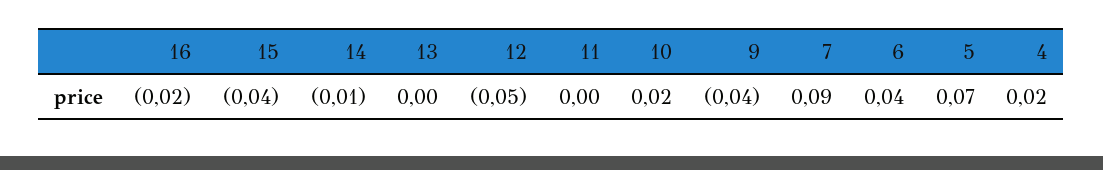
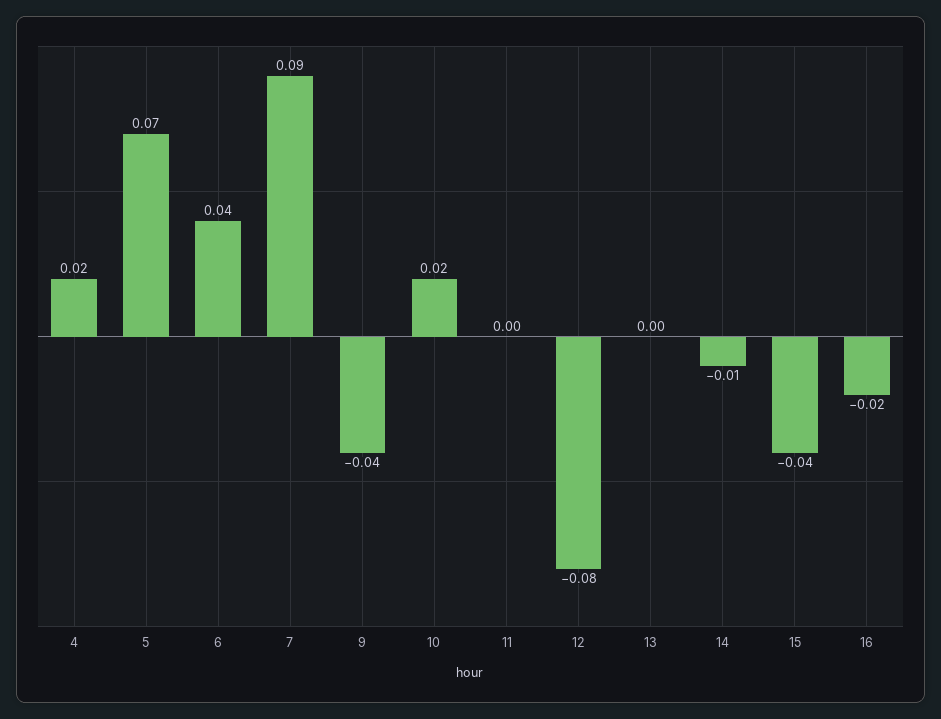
  {
    "16": -0.02,
    "15": -0.04,
    "14": -0.01,
    "13": 0,
-   "12": -0.05,
+   "12": -0.08,
    "11": 0,
    "10": 0.02,
    "9": -0.04,
    "7": 0.09,
    "6": 0.04,
    "5": 0.07,
    "4": 0.02
  }

